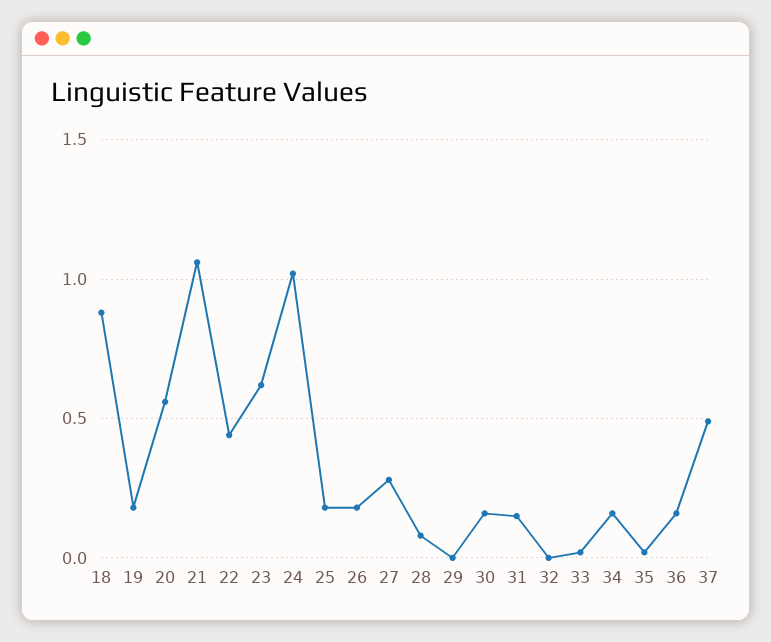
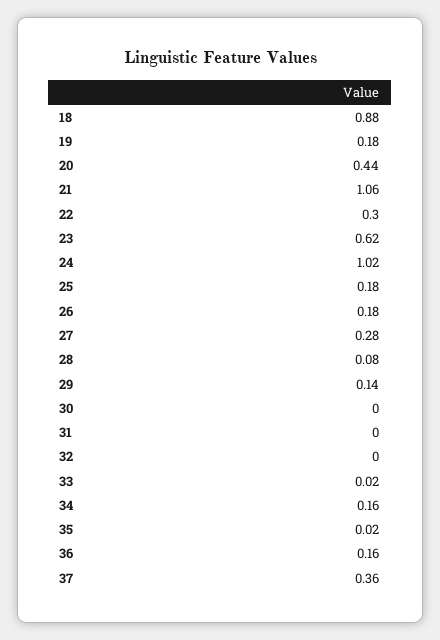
  {
    "18": 0.88,
    "19": 0.18,
-   "20": 0.55,
+   "20": 0.44,
    "21": 1.06,
-   "22": 0.45,
+   "22": 0.3,
    "23": 0.62,
    "24": 1.02,
    "25": 0.18,
    "26": 0.18,
    "27": 0.28,
    "28": 0.08,
-   "29": 0,
+   "29": 0.14,
-   "30": 0.15,
+   "30": 0,
-   "31": 0.15,
+   "31": 0,
    "32": 0,
    "33": 0.02,
    "34": 0.16,
    "35": 0.02,
    "36": 0.16,
-   "37": 0.5
+   "37": 0.36
  }

